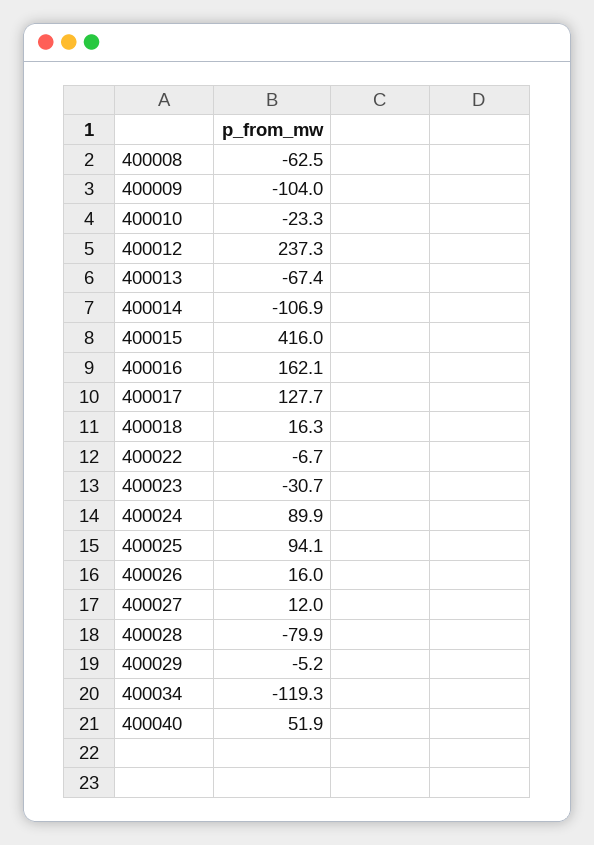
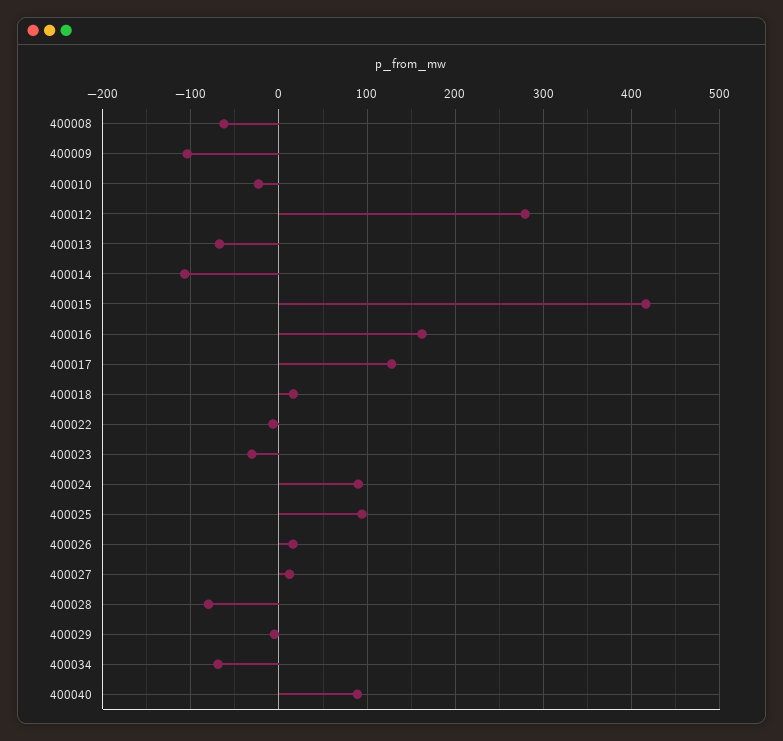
  {
    "400008": -62.5,
    "400009": -104,
    "400010": -23.3,
-   "400012": 237.3,
+   "400012": 280,
    "400013": -67.4,
    "400014": -106.9,
    "400015": 416,
    "400016": 162.1,
    "400017": 127.7,
    "400018": 16.3,
    "400022": -6.7,
    "400023": -30.7,
    "400024": 89.9,
    "400025": 94.1,
    "400026": 16,
    "400027": 12,
    "400028": -79.9,
    "400029": -5.2,
-   "400034": -119.3,
+   "400034": -70,
-   "400040": 51.9
+   "400040": 90
  }

